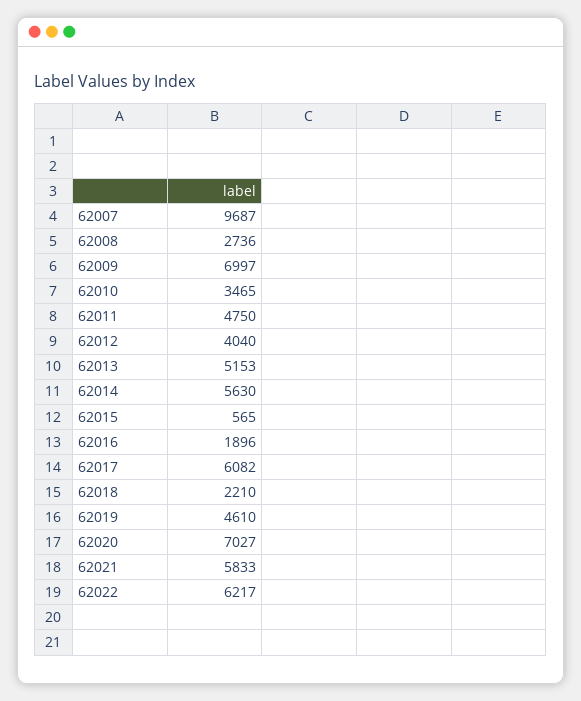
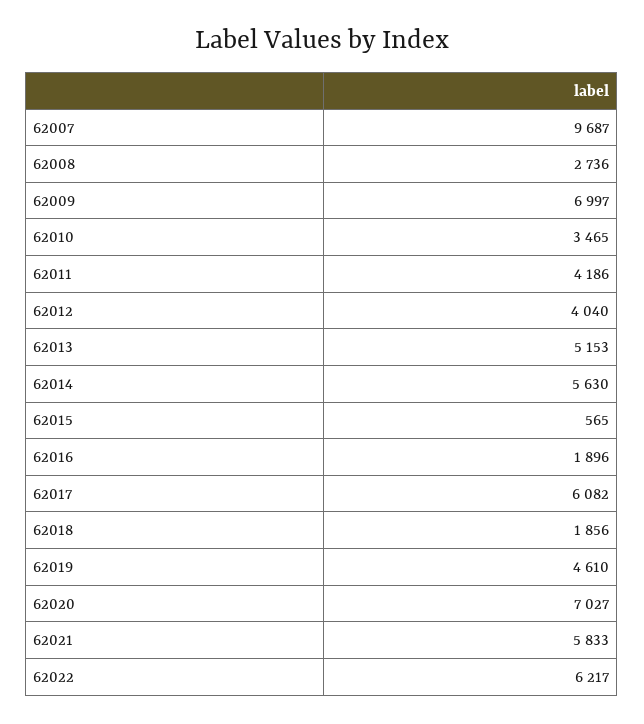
  {
    "62007": 9687,
    "62008": 2736,
    "62009": 6997,
    "62010": 3465,
-   "62011": 4750,
+   "62011": 4186,
    "62012": 4040,
    "62013": 5153,
    "62014": 5630,
    "62015": 565,
    "62016": 1896,
    "62017": 6082,
-   "62018": 2210,
+   "62018": 1856,
    "62019": 4610,
    "62020": 7027,
    "62021": 5833,
    "62022": 6217
  }

